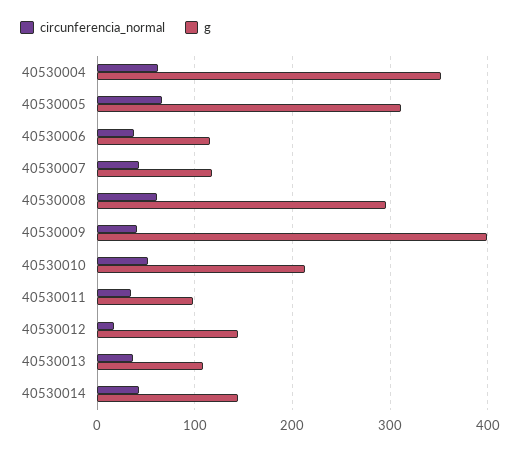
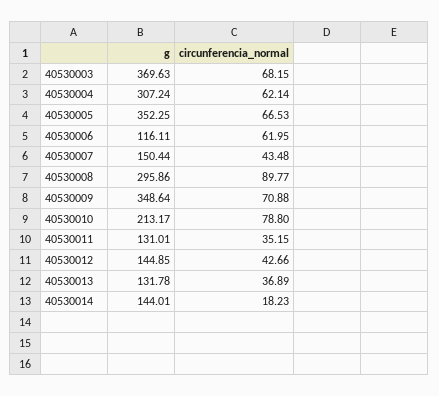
  {
    "circunferencia_normal": {
      "40530004": 62.14,
      "40530005": 66.53,
-     "40530006": 40,
+     "40530006": 61.95,
      "40530007": 43.48,
-     "40530008": 60,
+     "40530008": 89.77,
-     "40530009": 40,
+     "40530009": 70.88,
-     "40530010": 50,
+     "40530010": 78.8,
      "40530011": 35.15,
-     "40530012": 20,
+     "40530012": 42.66,
      "40530013": 36.89,
-     "40530014": 40
+     "40530014": 18.23,
+     "40530003": 68.15
    },
    "g": {
-     "40530004": 350,
+     "40530004": 307.24,
-     "40530005": 310,
+     "40530005": 352.25,
      "40530006": 116.11,
-     "40530007": 120,
+     "40530007": 150.44,
      "40530008": 295.86,
-     "40530009": 400,
+     "40530009": 348.64,
      "40530010": 213.17,
-     "40530011": 100,
+     "40530011": 131.01,
      "40530012": 144.85,
-     "40530013": 110,
+     "40530013": 131.78,
-     "40530014": 144.01
+     "40530014": 144.01,
+     "40530003": 369.63
    }
  }

